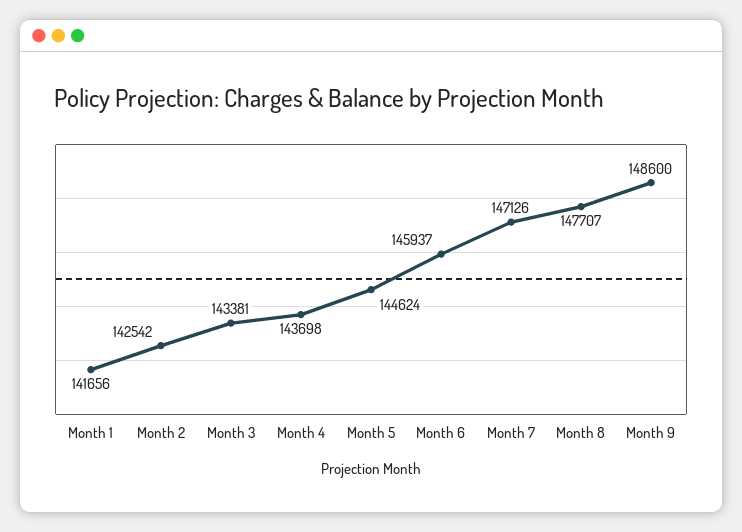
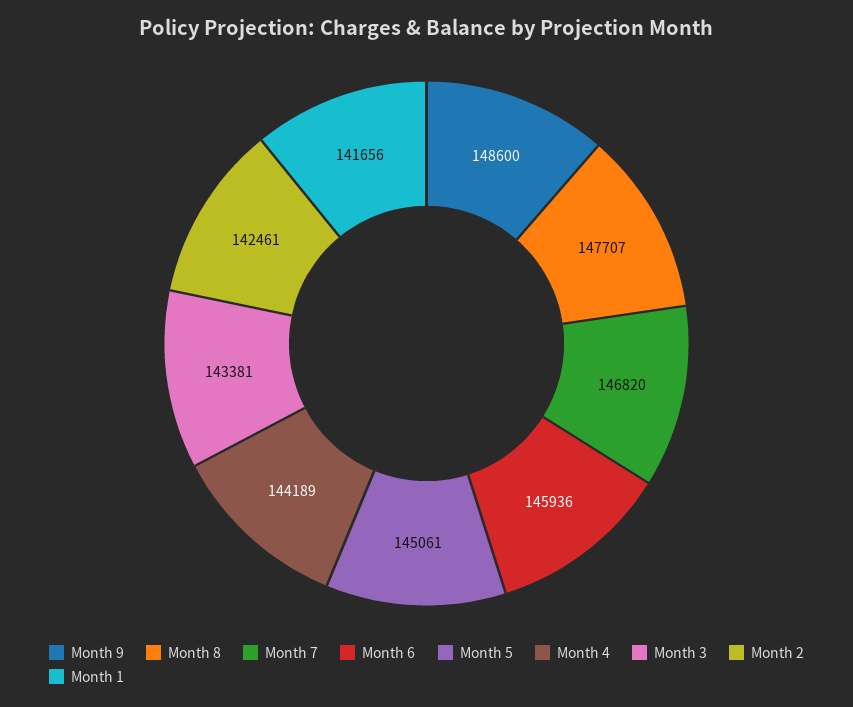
  {
    "Month 1": 141656,
-   "Month 2": 142542,
+   "Month 2": 142461,
    "Month 3": 143381,
-   "Month 4": 143698,
+   "Month 4": 144189,
-   "Month 5": 144624,
+   "Month 5": 145061,
-   "Month 6": 145937,
+   "Month 6": 145936,
-   "Month 7": 147126,
+   "Month 7": 146820,
    "Month 8": 147707,
    "Month 9": 148600
  }

